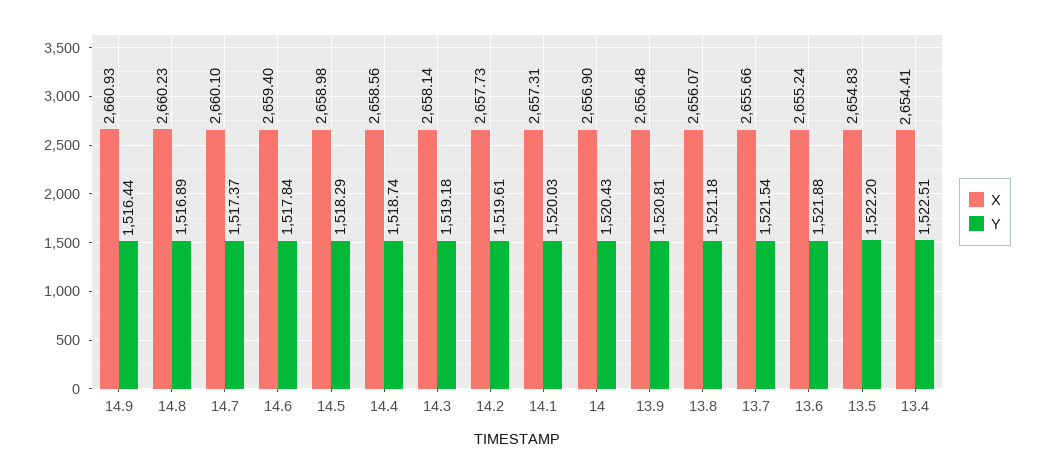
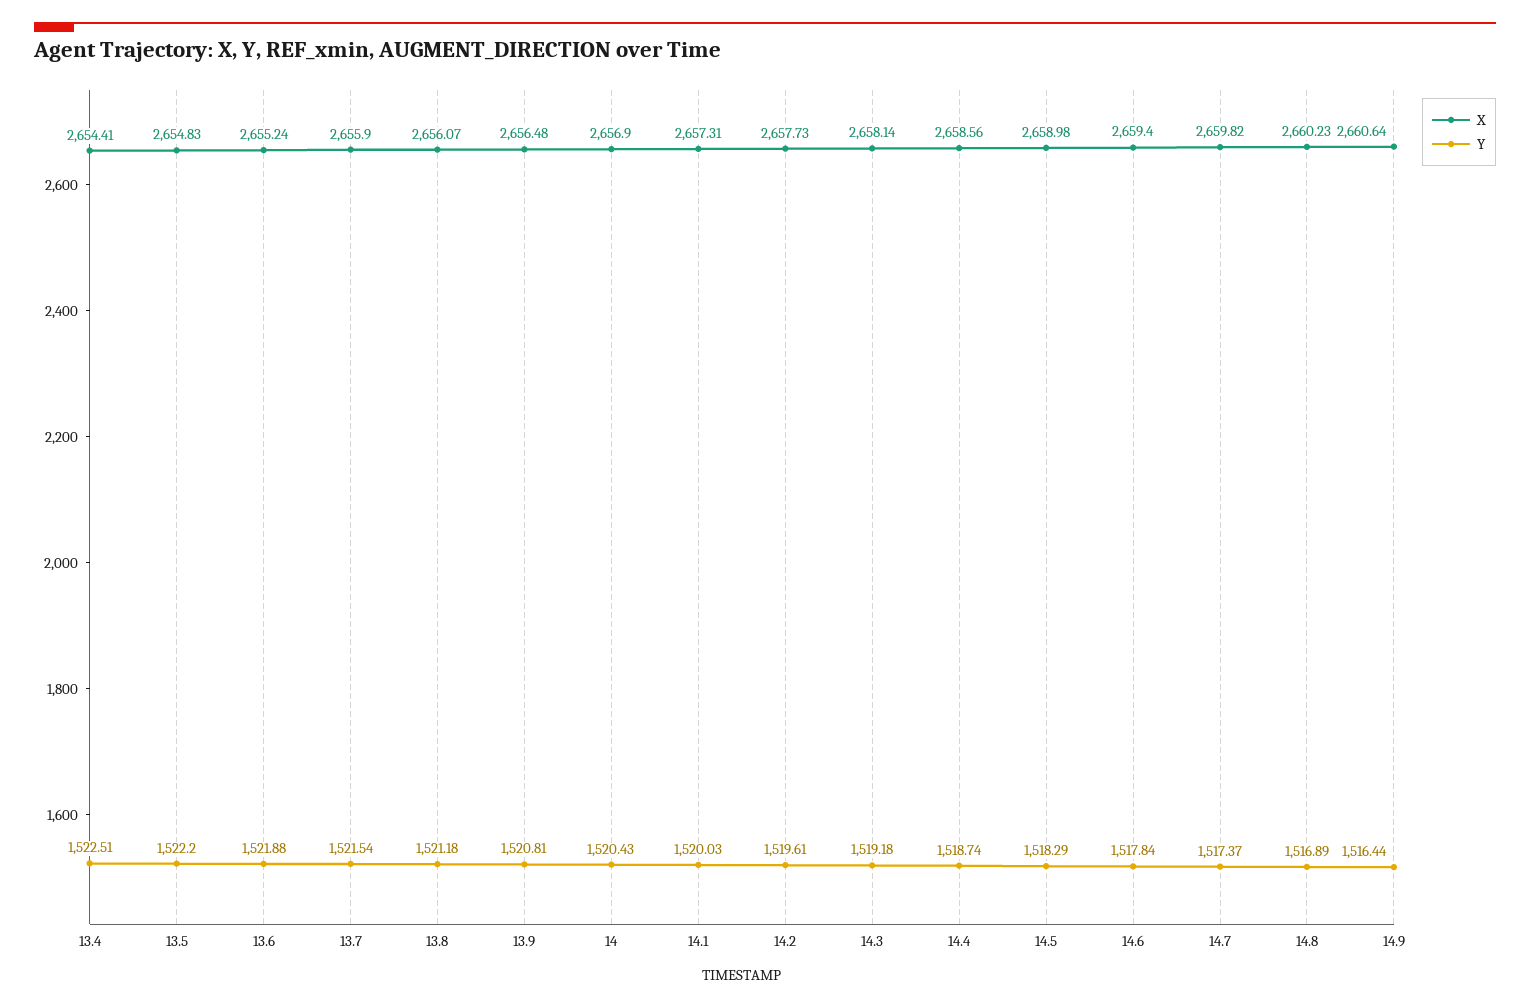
  {
    "X": {
-     "14.9": 2660.93,
+     "14.9": 2660.64,
      "14.8": 2660.23,
-     "14.7": 2660.1,
+     "14.7": 2659.82,
      "14.6": 2659.4,
      "14.5": 2658.98,
      "14.4": 2658.56,
      "14.3": 2658.14,
      "14.2": 2657.73,
      "14.1": 2657.31,
      "14": 2656.9,
      "13.9": 2656.48,
      "13.8": 2656.07,
-     "13.7": 2655.66,
+     "13.7": 2655.9,
      "13.6": 2655.24,
      "13.5": 2654.83,
      "13.4": 2654.41
    },
    "Y": {
      "14.9": 1516.44,
      "14.8": 1516.89,
      "14.7": 1517.37,
      "14.6": 1517.84,
      "14.5": 1518.29,
      "14.4": 1518.74,
      "14.3": 1519.18,
      "14.2": 1519.61,
      "14.1": 1520.03,
      "14": 1520.43,
      "13.9": 1520.81,
      "13.8": 1521.18,
      "13.7": 1521.54,
      "13.6": 1521.88,
      "13.5": 1522.2,
      "13.4": 1522.51
    }
  }

